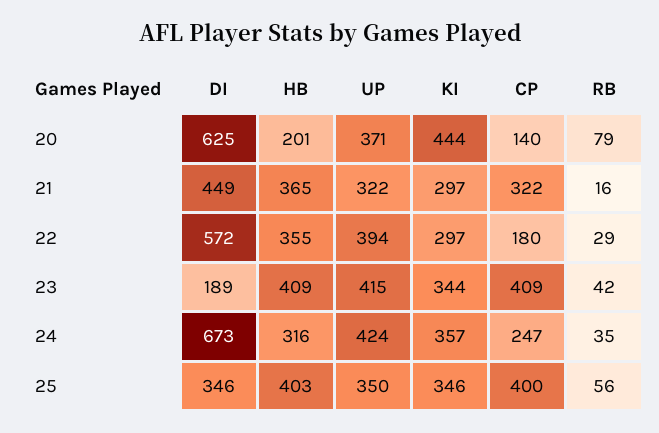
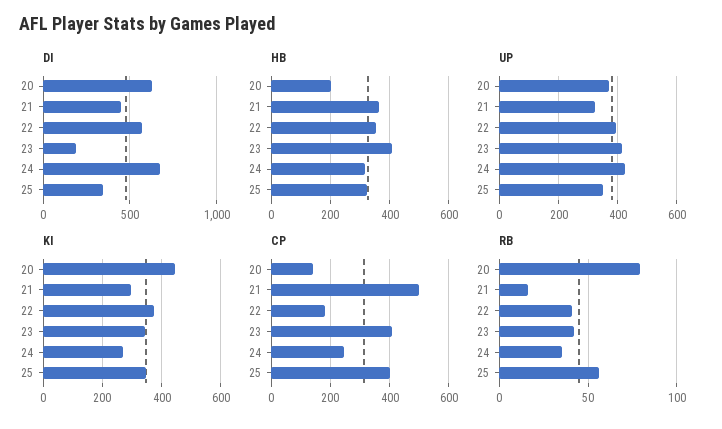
  {
    "DI": {
      "20": 625,
      "21": 449,
      "22": 572,
      "23": 189,
      "24": 673,
      "25": 346
    },
    "HB": {
      "20": 201,
      "21": 365,
      "22": 355,
      "23": 409,
      "24": 316,
-     "25": 403
+     "25": 325
    },
    "UP": {
      "20": 371,
      "21": 322,
      "22": 394,
      "23": 415,
      "24": 424,
      "25": 350
    },
    "KI": {
      "20": 444,
      "21": 297,
-     "22": 297,
+     "22": 375,
      "23": 344,
-     "24": 357,
+     "24": 275,
      "25": 346
    },
    "CP": {
      "20": 140,
-     "21": 322,
+     "21": 500,
      "22": 180,
      "23": 409,
      "24": 247,
      "25": 400
    },
    "RB": {
      "20": 79,
      "21": 16,
-     "22": 29,
+     "22": 40,
      "23": 42,
      "24": 35,
      "25": 56
    }
  }

